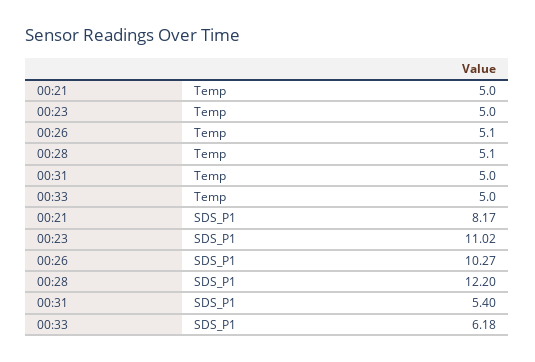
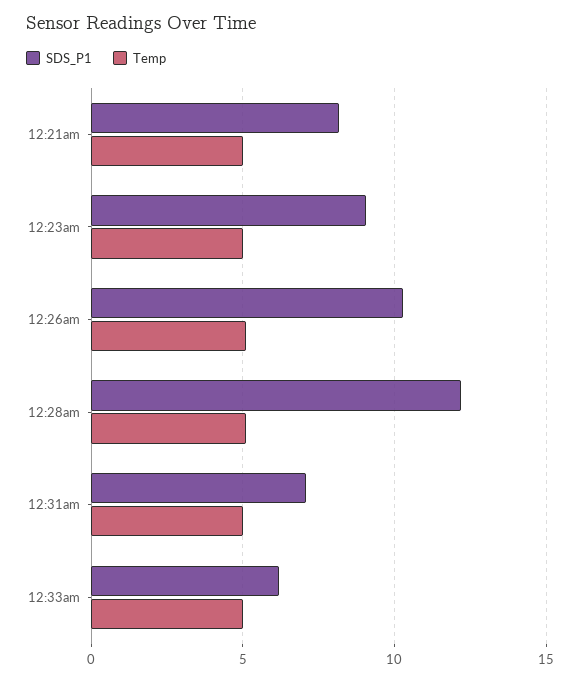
  {
    "Temp": {
      "00:21": 5,
      "00:23": 5,
      "00:26": 5.1,
      "00:28": 5.1,
      "00:31": 5,
      "00:33": 5
    },
    "SDS_P1": {
      "00:21": 8.17,
-     "00:23": 11.02,
+     "00:23": 9,
      "00:26": 10.27,
      "00:28": 12.2,
-     "00:31": 5.4,
+     "00:31": 7,
      "00:33": 6.18
    }
  }

